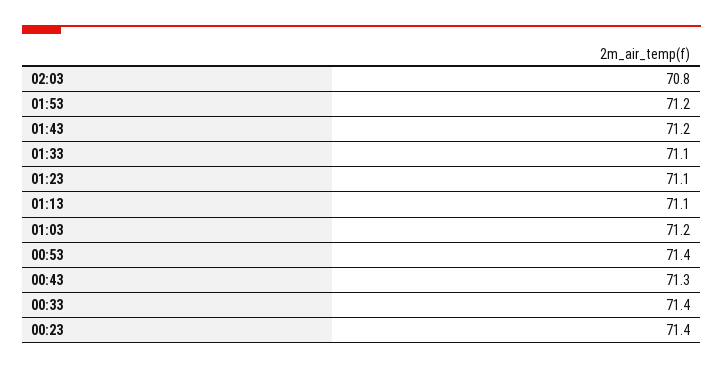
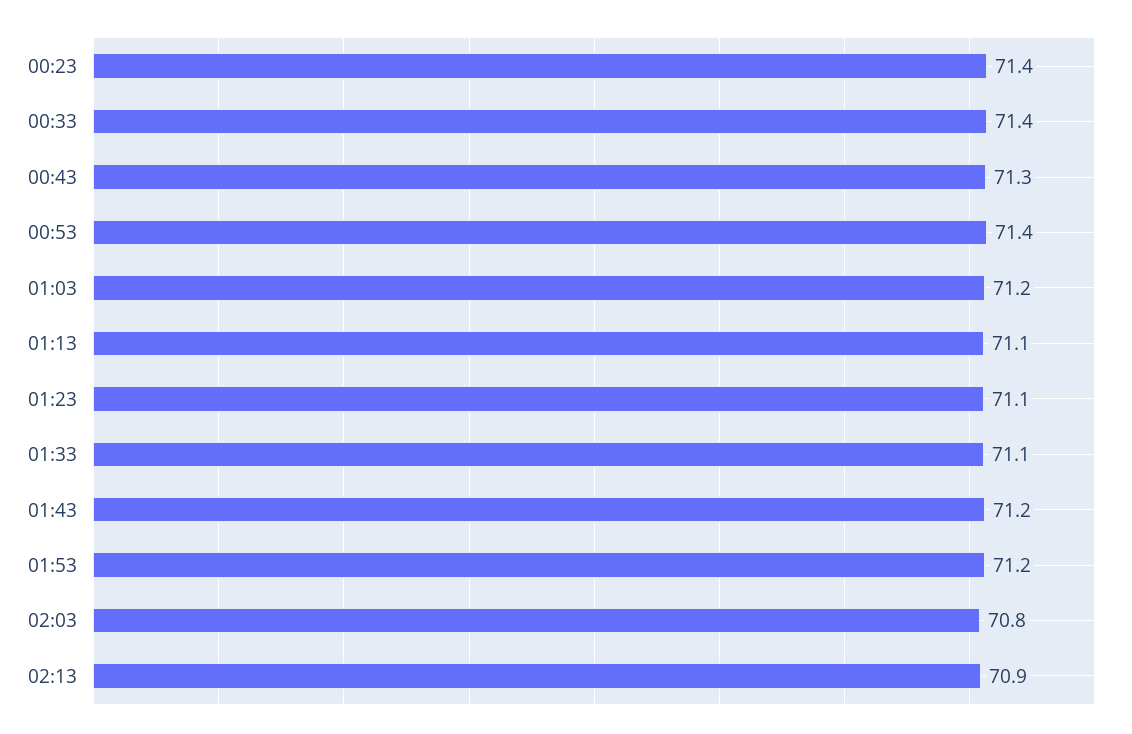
  {
    "02:03": 70.8,
    "01:53": 71.2,
    "01:43": 71.2,
    "01:33": 71.1,
    "01:23": 71.1,
    "01:13": 71.1,
    "01:03": 71.2,
    "00:53": 71.4,
    "00:43": 71.3,
    "00:33": 71.4,
-   "00:23": 71.4
+   "00:23": 71.4,
+   "02:13": 70.9
  }

